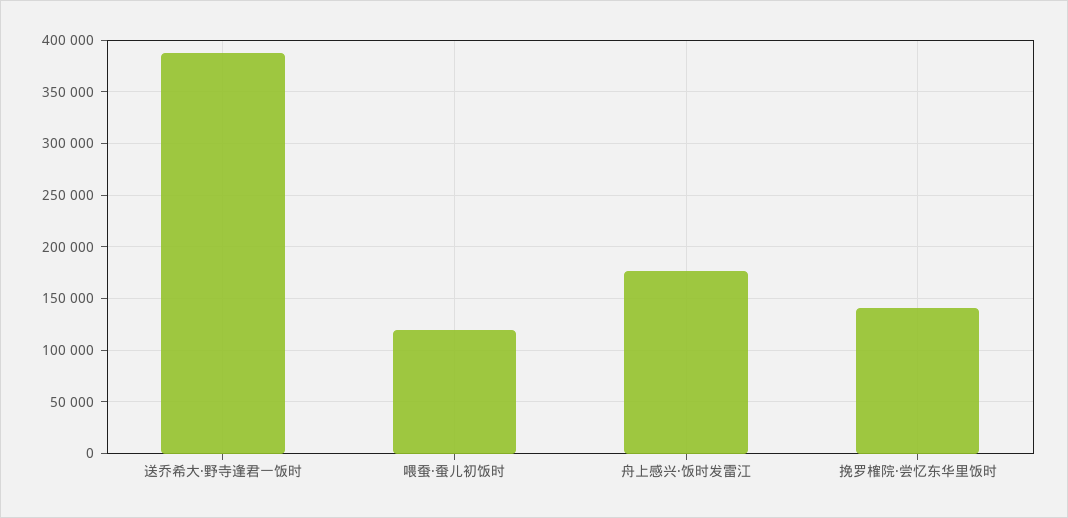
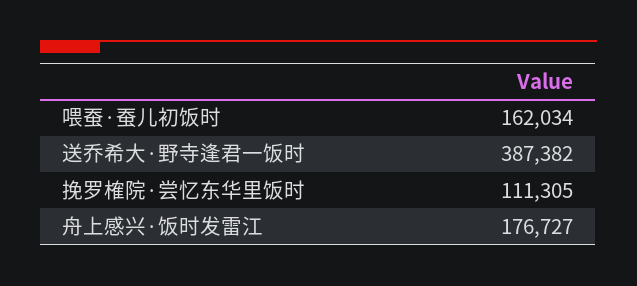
  {
    "送乔希大·野寺逢君一饭时": 387382,
-   "喂蚕·蚕儿初饭时": 120000,
+   "喂蚕·蚕儿初饭时": 162034,
    "舟上感兴·饭时发雷江": 176727,
-   "挽罗榷院·尝忆东华里饭时": 140000
+   "挽罗榷院·尝忆东华里饭时": 111305
  }

